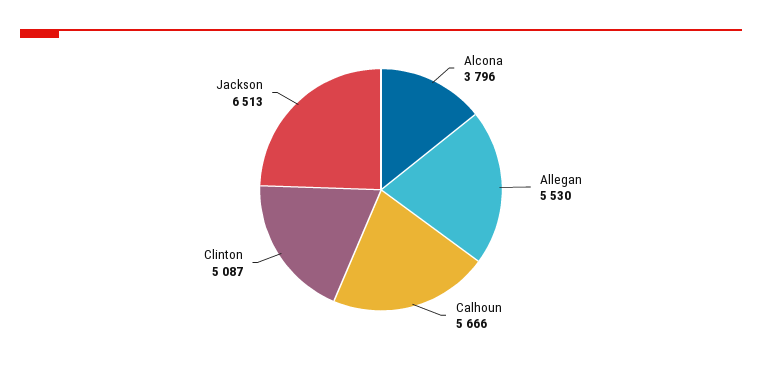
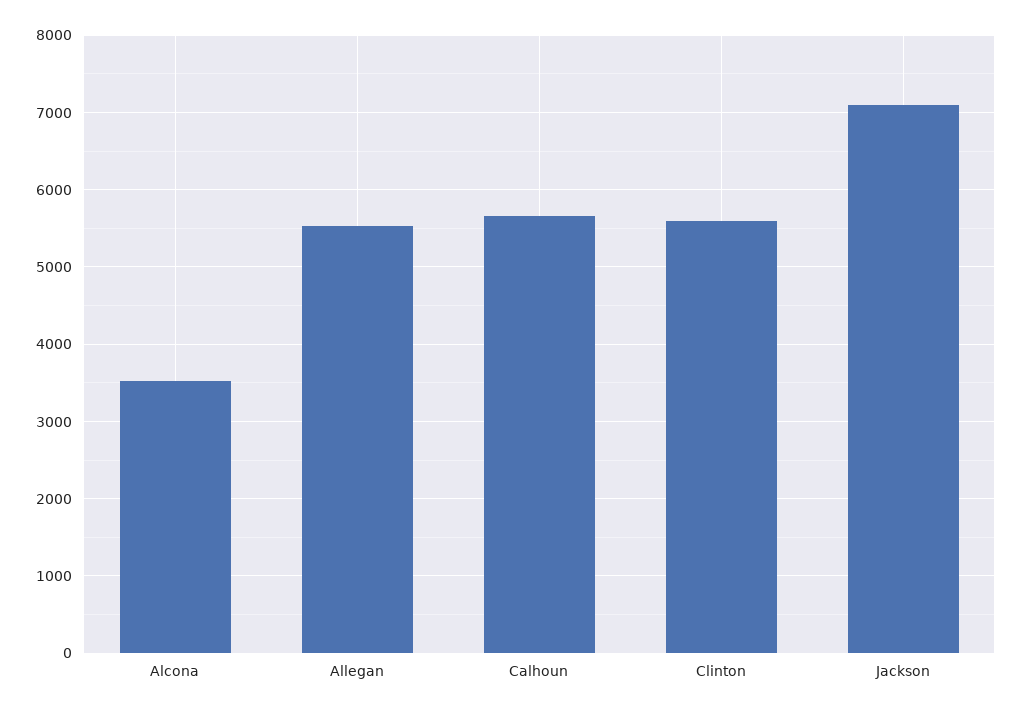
  {
-   "Alcona": 3796,
+   "Alcona": 3500,
    "Allegan": 5530,
    "Calhoun": 5666,
-   "Clinton": 5087,
+   "Clinton": 5600,
-   "Jackson": 6513
+   "Jackson": 7100
  }

